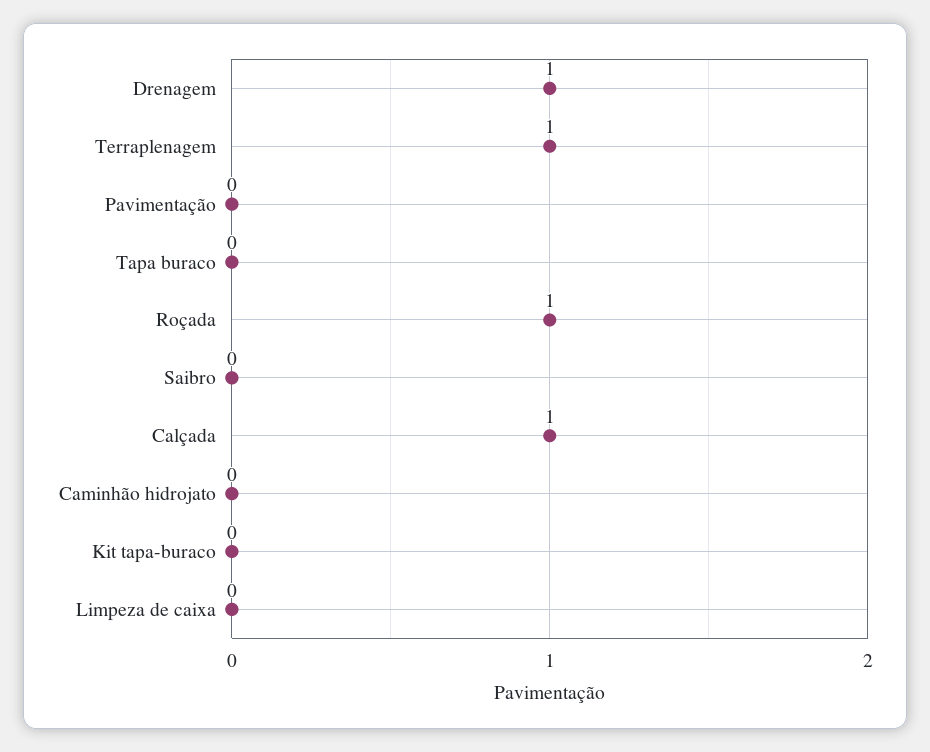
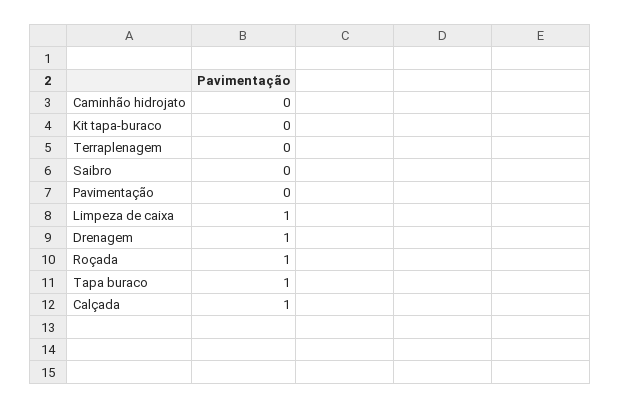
  {
    "Drenagem": 1,
-   "Terraplenagem": 1,
+   "Terraplenagem": 0,
    "Pavimentação": 0,
-   "Tapa buraco": 0,
+   "Tapa buraco": 1,
    "Roçada": 1,
    "Saibro": 0,
    "Calçada": 1,
    "Caminhão hidrojato": 0,
    "Kit tapa-buraco": 0,
-   "Limpeza de caixa": 0
+   "Limpeza de caixa": 1
  }

